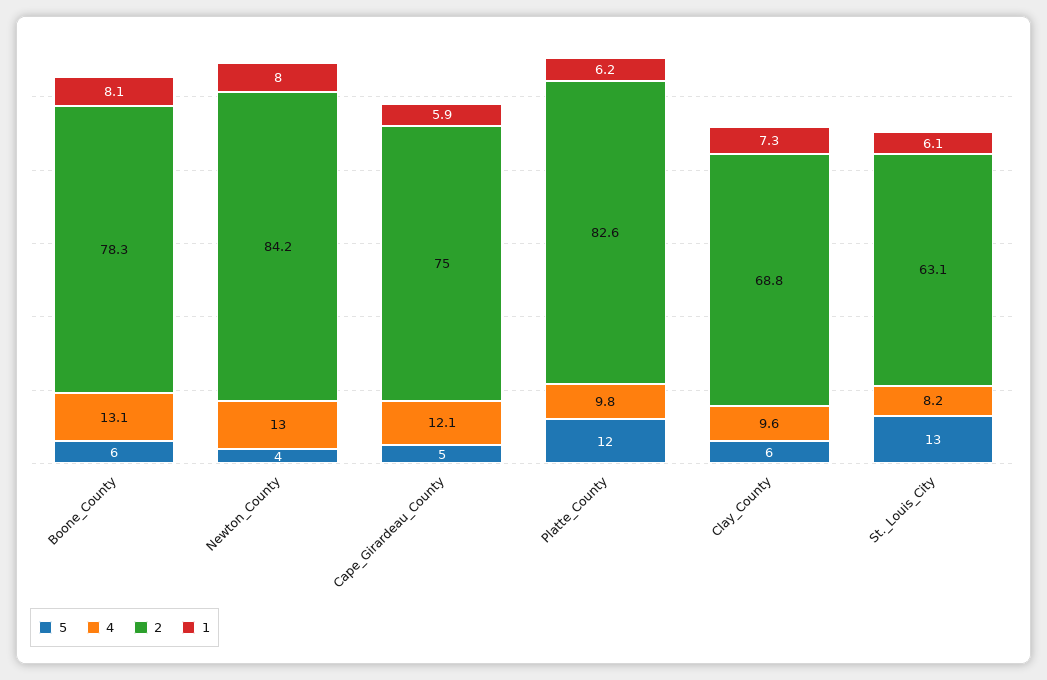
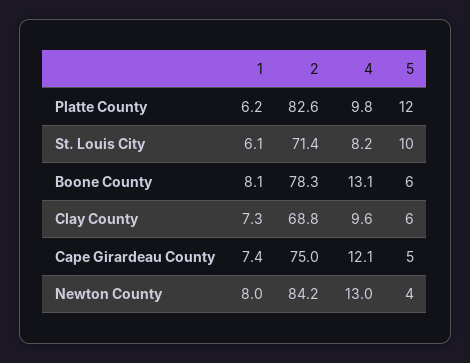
  {
    "5": {
      "Boone_County": 6,
      "Newton_County": 4,
      "Cape_Girardeau_County": 5,
      "Platte_County": 12,
      "Clay_County": 6,
-     "St._Louis_City": 13
+     "St._Louis_City": 10
    },
    "4": {
      "Boone_County": 13.1,
      "Newton_County": 13,
      "Cape_Girardeau_County": 12.1,
      "Platte_County": 9.8,
      "Clay_County": 9.6,
      "St._Louis_City": 8.2
    },
    "2": {
      "Boone_County": 78.3,
      "Newton_County": 84.2,
      "Cape_Girardeau_County": 75,
      "Platte_County": 82.6,
      "Clay_County": 68.8,
-     "St._Louis_City": 63.1
+     "St._Louis_City": 71.4
    },
    "1": {
      "Boone_County": 8.1,
      "Newton_County": 8,
-     "Cape_Girardeau_County": 5.9,
+     "Cape_Girardeau_County": 7.4,
      "Platte_County": 6.2,
      "Clay_County": 7.3,
      "St._Louis_City": 6.1
    }
  }

